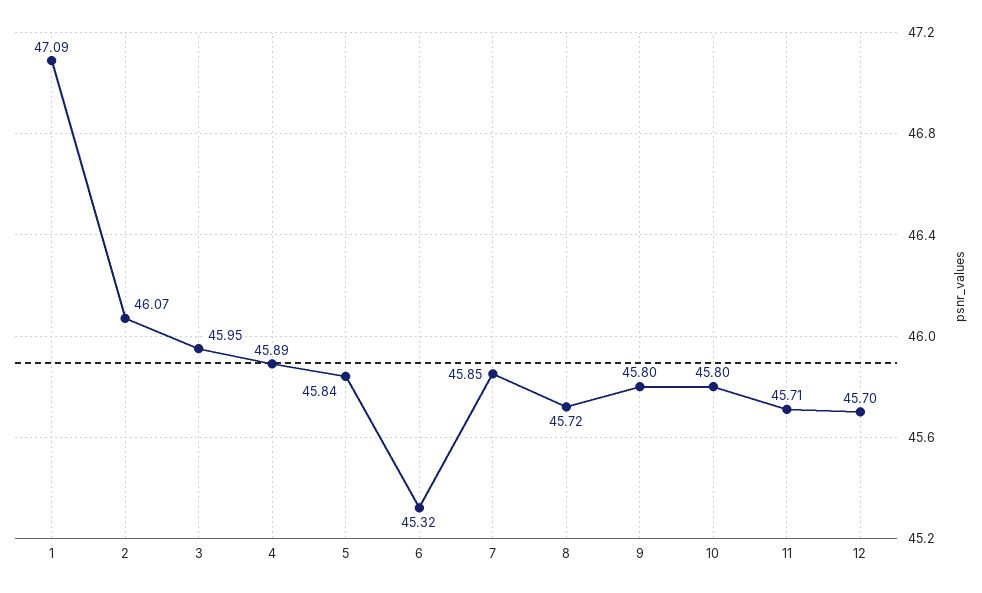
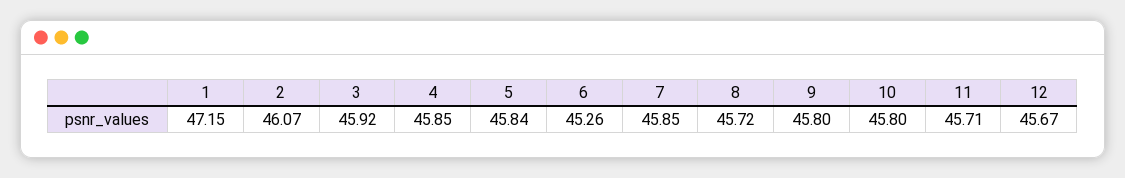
  {
-   "1": 47.09,
+   "1": 47.15,
    "2": 46.07,
-   "3": 45.95,
+   "3": 45.92,
-   "4": 45.89,
+   "4": 45.85,
    "5": 45.84,
-   "6": 45.32,
+   "6": 45.26,
    "7": 45.85,
    "8": 45.72,
    "9": 45.8,
    "10": 45.8,
    "11": 45.71,
-   "12": 45.7
+   "12": 45.67
  }

